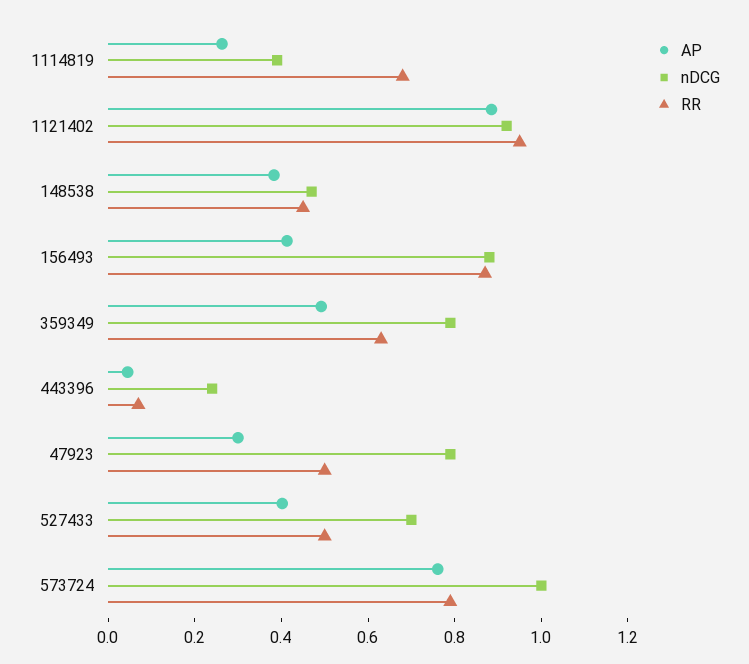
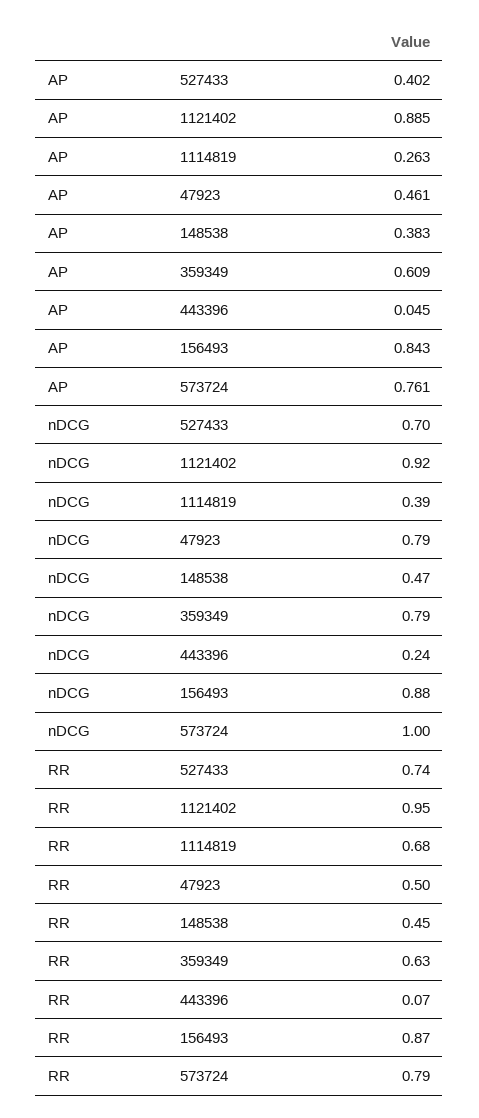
  {
    "AP": {
      "1114819": 0.263,
      "1121402": 0.885,
      "148538": 0.383,
-     "156493": 0.4,
+     "156493": 0.843,
-     "359349": 0.5,
+     "359349": 0.609,
      "443396": 0.045,
-     "47923": 0.3,
+     "47923": 0.461,
      "527433": 0.402,
      "573724": 0.761
    },
    "nDCG": {
      "1114819": 0.39,
      "1121402": 0.92,
      "148538": 0.47,
      "156493": 0.88,
      "359349": 0.79,
      "443396": 0.24,
      "47923": 0.79,
      "527433": 0.7,
      "573724": 1
    },
    "RR": {
      "1114819": 0.68,
      "1121402": 0.95,
      "148538": 0.45,
      "156493": 0.87,
      "359349": 0.63,
      "443396": 0.07,
      "47923": 0.5,
-     "527433": 0.5,
+     "527433": 0.74,
      "573724": 0.79
    }
  }

